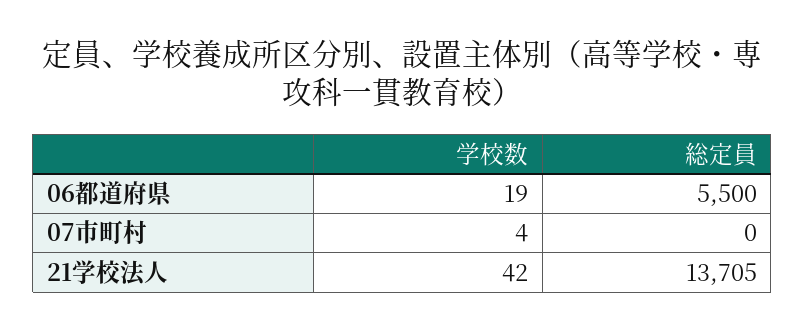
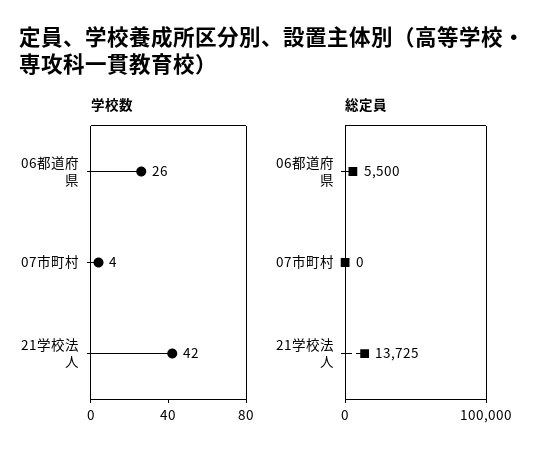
  {
    "学校数": {
-     "06都道府県": 19,
+     "06都道府県": 26,
      "07市町村": 4,
      "21学校法人": 42
    },
    "総定員": {
      "06都道府県": 5500,
      "07市町村": 0,
-     "21学校法人": 13705
+     "21学校法人": 13725
    }
  }

